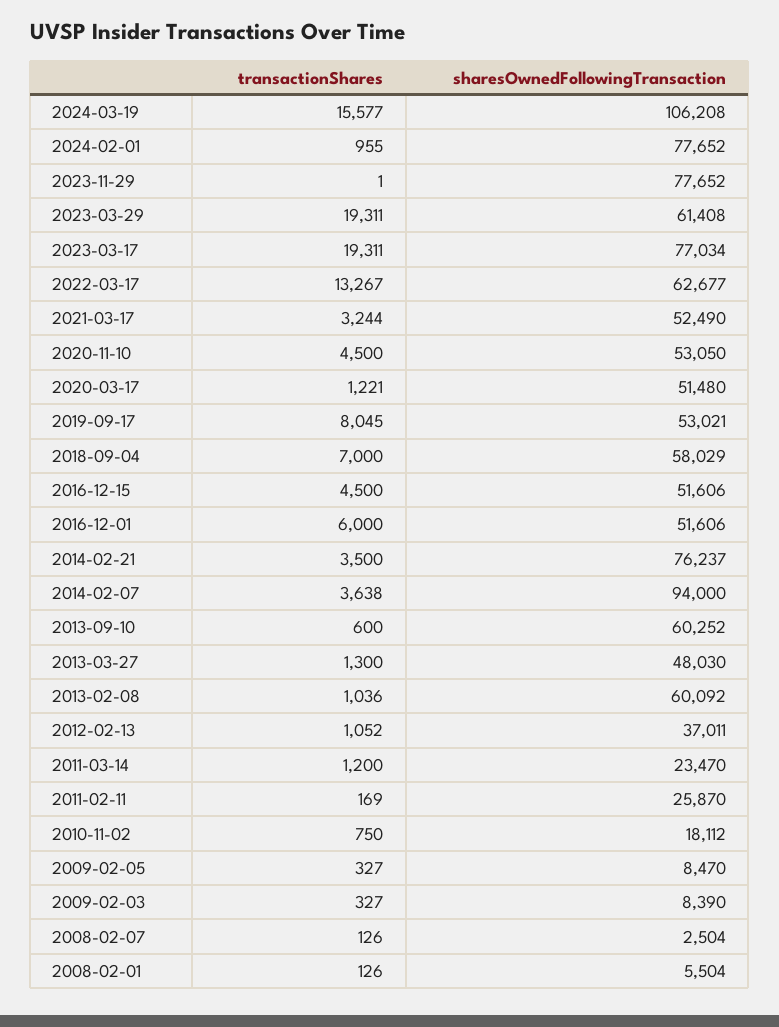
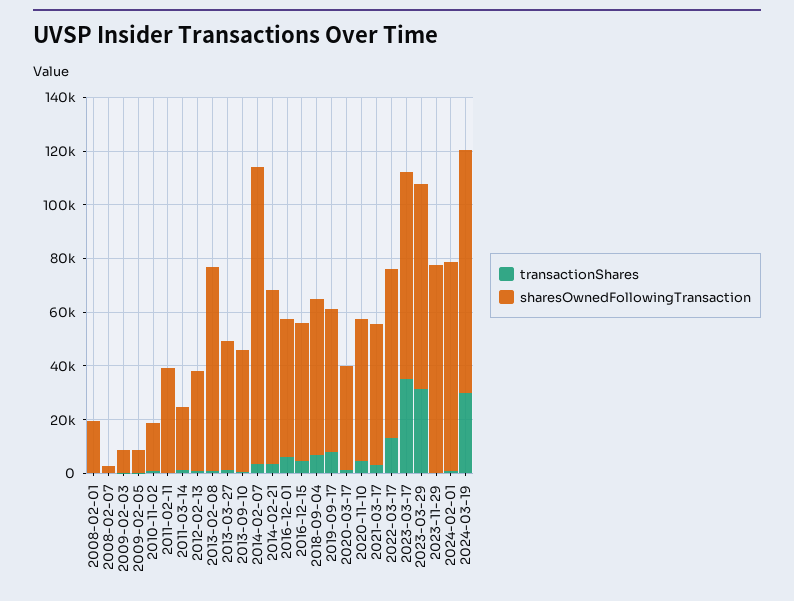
  {
    "transactionShares": {
-     "2024-03-19": 15577,
+     "2024-03-19": 30000,
      "2024-02-01": 955,
      "2023-11-29": 1,
-     "2023-03-29": 19311,
+     "2023-03-29": 30000,
-     "2023-03-17": 19311,
+     "2023-03-17": 35000,
      "2022-03-17": 13267,
      "2021-03-17": 3244,
      "2020-11-10": 4500,
      "2020-03-17": 1221,
      "2019-09-17": 8045,
      "2018-09-04": 7000,
      "2016-12-15": 4500,
      "2016-12-01": 6000,
      "2014-02-21": 3500,
      "2014-02-07": 3638,
      "2013-09-10": 600,
      "2013-03-27": 1300,
      "2013-02-08": 1036,
      "2012-02-13": 1052,
      "2011-03-14": 1200,
      "2011-02-11": 169,
      "2010-11-02": 750,
      "2009-02-05": 327,
      "2009-02-03": 327,
      "2008-02-07": 126,
      "2008-02-01": 126
    },
    "sharesOwnedFollowingTransaction": {
-     "2024-03-19": 106208,
+     "2024-03-19": 90000,
      "2024-02-01": 77652,
      "2023-11-29": 77652,
-     "2023-03-29": 61408,
+     "2023-03-29": 75000,
      "2023-03-17": 77034,
      "2022-03-17": 62677,
      "2021-03-17": 52490,
      "2020-11-10": 53050,
-     "2020-03-17": 51480,
+     "2020-03-17": 40000,
      "2019-09-17": 53021,
      "2018-09-04": 58029,
      "2016-12-15": 51606,
      "2016-12-01": 51606,
-     "2014-02-21": 76237,
+     "2014-02-21": 65000,
-     "2014-02-07": 94000,
+     "2014-02-07": 110000,
-     "2013-09-10": 60252,
+     "2013-09-10": 45000,
      "2013-03-27": 48030,
-     "2013-02-08": 60092,
+     "2013-02-08": 75000,
      "2012-02-13": 37011,
      "2011-03-14": 23470,
-     "2011-02-11": 25870,
+     "2011-02-11": 40000,
      "2010-11-02": 18112,
      "2009-02-05": 8470,
      "2009-02-03": 8390,
      "2008-02-07": 2504,
-     "2008-02-01": 5504
+     "2008-02-01": 20000
    }
  }

